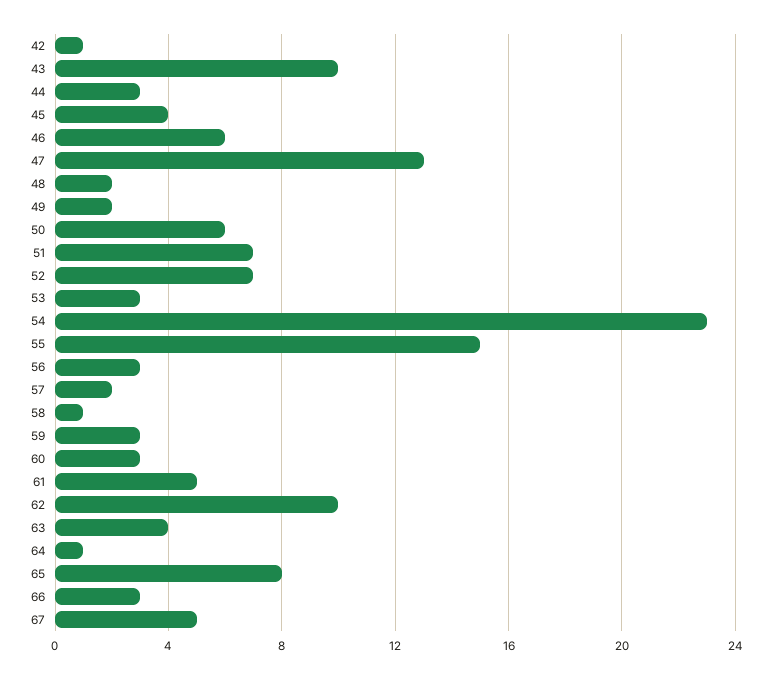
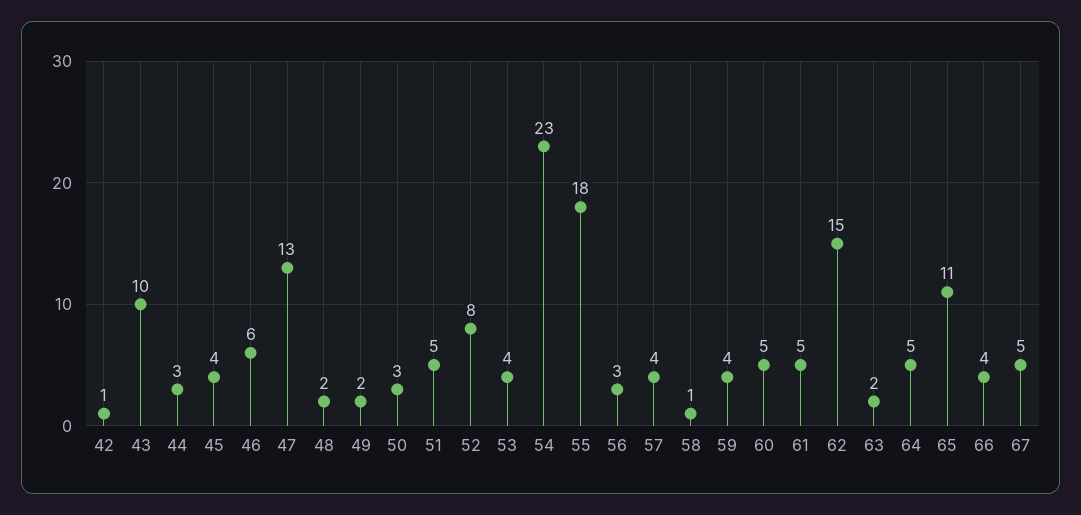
  {
    "42": 1,
    "43": 10,
    "44": 3,
    "45": 4,
    "46": 6,
    "47": 13,
    "48": 2,
    "49": 2,
-   "50": 6,
+   "50": 3,
-   "51": 7,
+   "51": 5,
-   "52": 7,
+   "52": 8,
-   "53": 3,
+   "53": 4,
    "54": 23,
-   "55": 15,
+   "55": 18,
    "56": 3,
-   "57": 2,
+   "57": 4,
    "58": 1,
-   "59": 3,
+   "59": 4,
-   "60": 3,
+   "60": 5,
    "61": 5,
-   "62": 10,
+   "62": 15,
-   "63": 4,
+   "63": 2,
-   "64": 1,
+   "64": 5,
-   "65": 8,
+   "65": 11,
-   "66": 3,
+   "66": 4,
    "67": 5
  }

